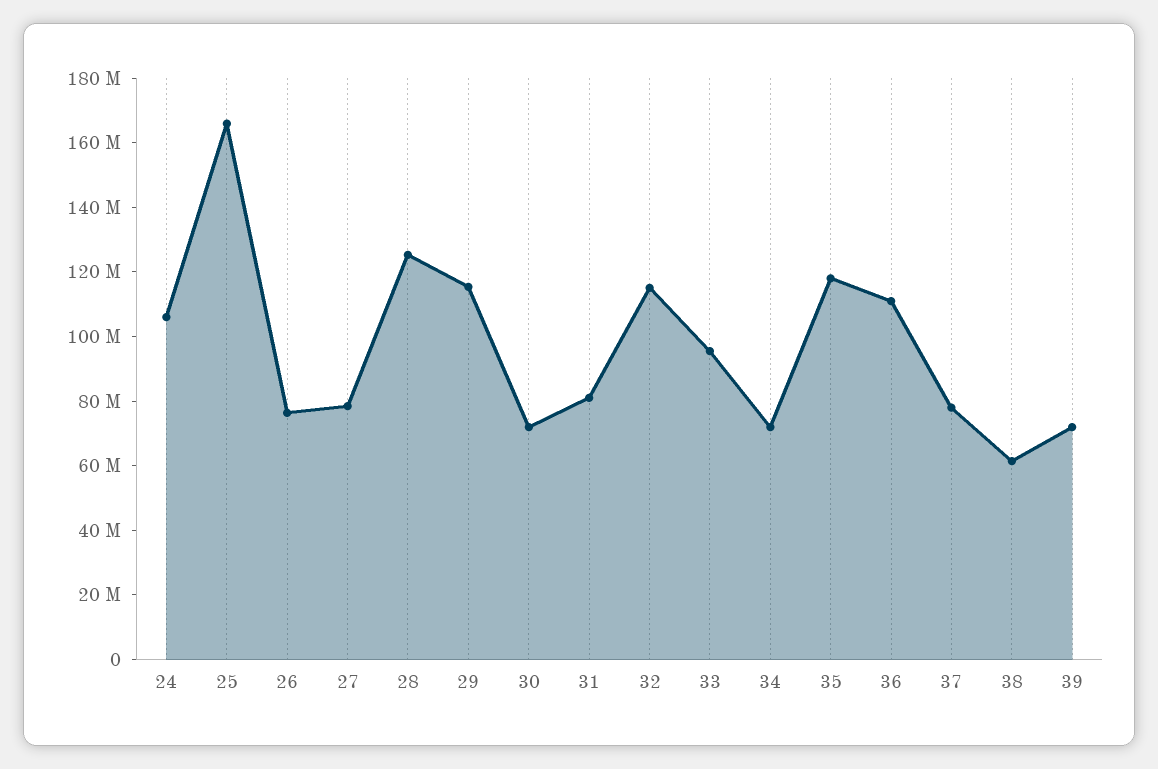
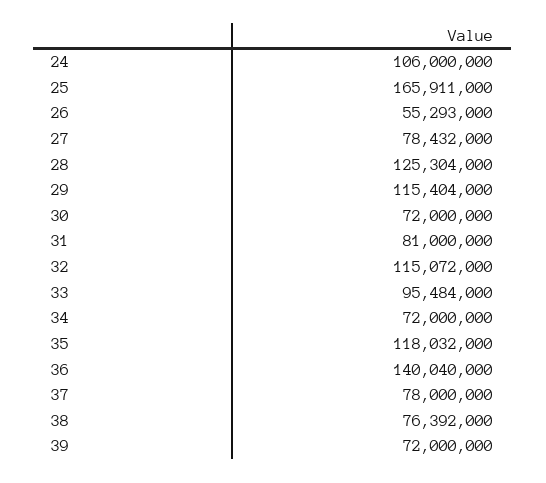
  {
    "24": 106000000,
    "25": 165911000,
-   "26": 75000000,
+   "26": 55293000,
    "27": 78432000,
    "28": 125304000,
    "29": 115404000,
    "30": 72000000,
    "31": 81000000,
    "32": 115072000,
    "33": 95484000,
    "34": 72000000,
    "35": 118032000,
-   "36": 110000000,
+   "36": 140040000,
    "37": 78000000,
-   "38": 60000000,
+   "38": 76392000,
    "39": 72000000
  }

